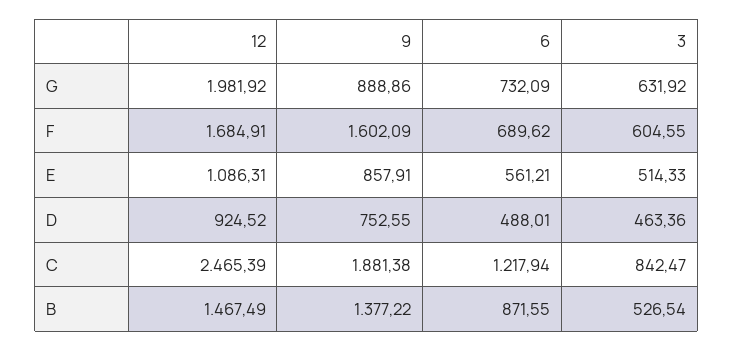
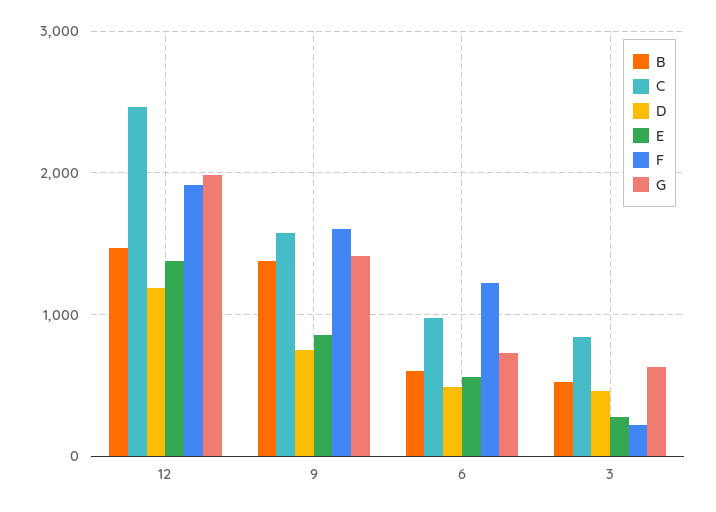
  {
    "G": {
      "12": 1981.92,
-     "9": 888.86,
+     "9": 1400,
      "6": 732.09,
      "3": 631.92
    },
    "F": {
-     "12": 1684.91,
+     "12": 1900,
      "9": 1602.09,
-     "6": 689.62,
+     "6": 1200,
-     "3": 604.55
+     "3": 200
    },
    "E": {
-     "12": 1086.31,
+     "12": 1400,
      "9": 857.91,
      "6": 561.21,
-     "3": 514.33
+     "3": 300
    },
    "D": {
-     "12": 924.52,
+     "12": 1200,
      "9": 752.55,
      "6": 488.01,
      "3": 463.36
    },
    "C": {
      "12": 2465.39,
-     "9": 1881.38,
+     "9": 1600,
-     "6": 1217.94,
+     "6": 1000,
      "3": 842.47
    },
    "B": {
      "12": 1467.49,
      "9": 1377.22,
-     "6": 871.55,
+     "6": 600,
      "3": 526.54
    }
  }

